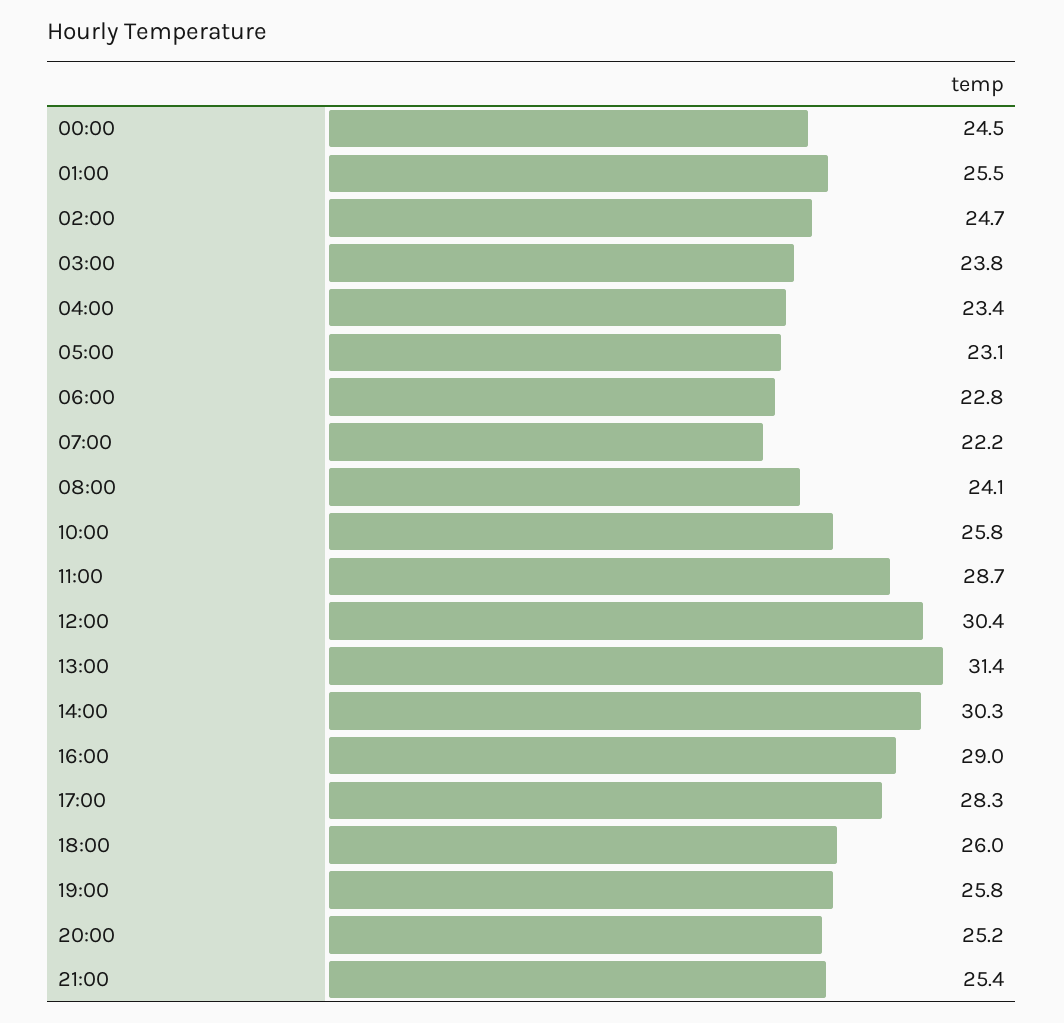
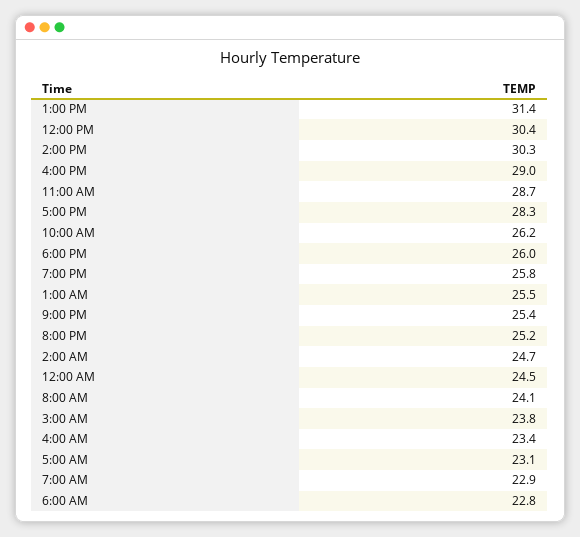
  {
    "00:00": 24.5,
    "01:00": 25.5,
    "02:00": 24.7,
    "03:00": 23.8,
    "04:00": 23.4,
    "05:00": 23.1,
    "06:00": 22.8,
-   "07:00": 22.2,
+   "07:00": 22.9,
    "08:00": 24.1,
-   "10:00": 25.8,
+   "10:00": 26.2,
    "11:00": 28.7,
    "12:00": 30.4,
    "13:00": 31.4,
    "14:00": 30.3,
    "16:00": 29,
    "17:00": 28.3,
    "18:00": 26,
    "19:00": 25.8,
    "20:00": 25.2,
    "21:00": 25.4
  }

